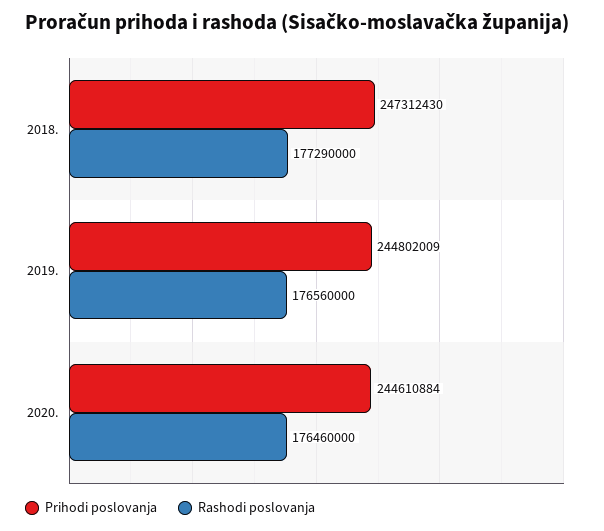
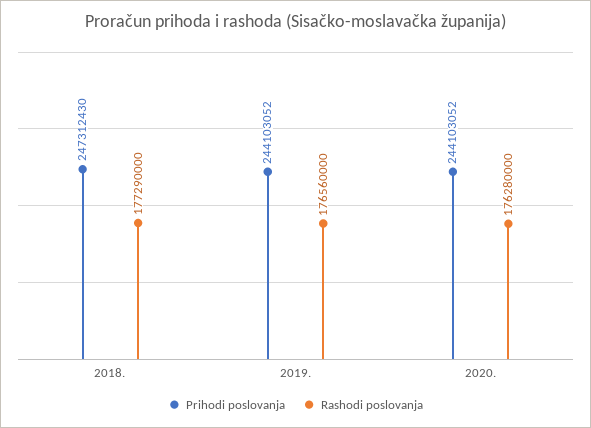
  {
    "Prihodi poslovanja": {
      "2018.": 247312430,
-     "2019.": 244802009,
+     "2019.": 244103052,
-     "2020.": 244610884
+     "2020.": 244103052
    },
    "Rashodi poslovanja": {
      "2018.": 177290000,
      "2019.": 176560000,
-     "2020.": 176460000
+     "2020.": 176280000
    }
  }

